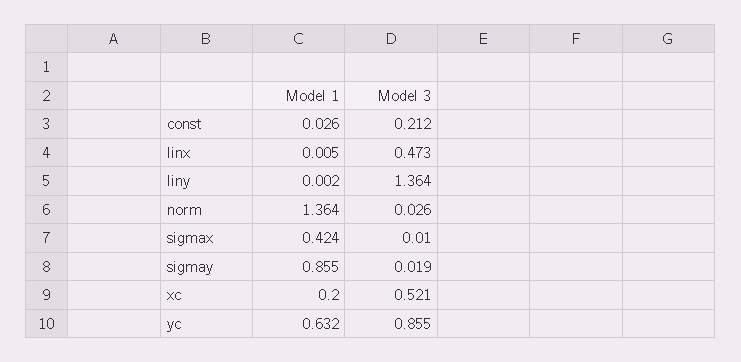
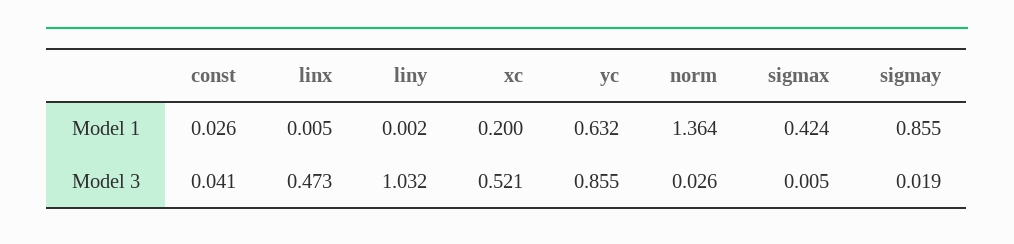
  {
    "Model 1": {
      "const": 0.026,
      "linx": 0.005,
      "liny": 0.002,
      "norm": 1.364,
      "sigmax": 0.424,
      "sigmay": 0.855,
      "xc": 0.2,
      "yc": 0.632
    },
    "Model 3": {
-     "const": 0.212,
+     "const": 0.041,
      "linx": 0.473,
-     "liny": 1.364,
+     "liny": 1.032,
      "norm": 0.026,
-     "sigmax": 0.01,
+     "sigmax": 0.005,
      "sigmay": 0.019,
      "xc": 0.521,
      "yc": 0.855
    }
  }

